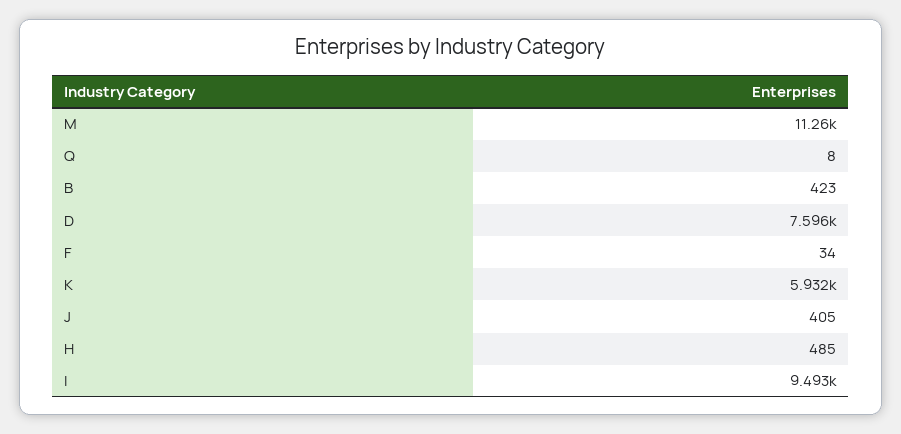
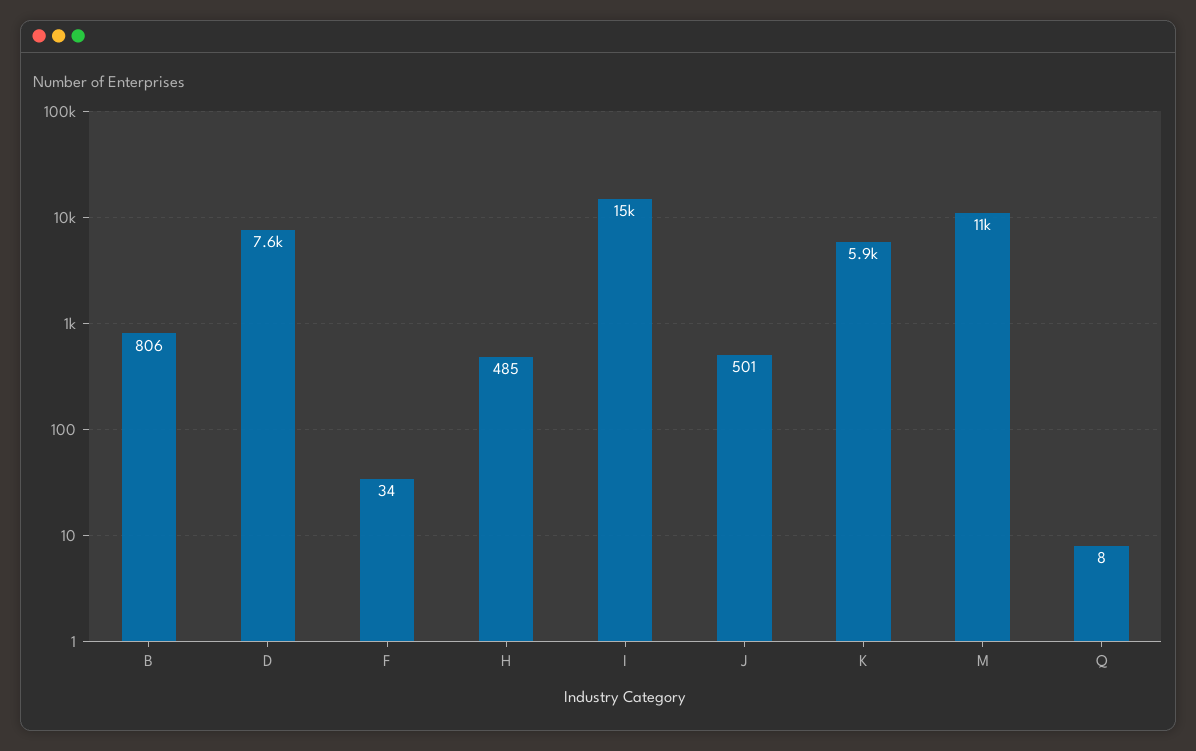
  {
    "M": 11260,
    "Q": 8,
-   "B": 423,
+   "B": 806,
    "D": 7596,
    "F": 34,
    "K": 5932,
-   "J": 405,
+   "J": 501,
    "H": 485,
-   "I": 9493
+   "I": 15000
  }

